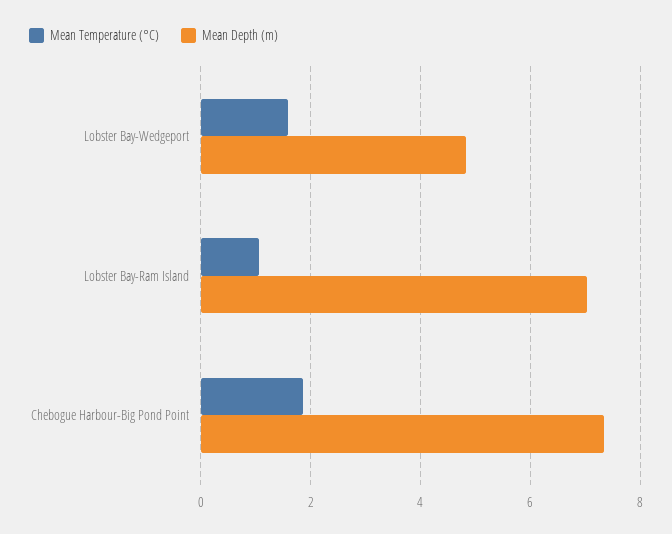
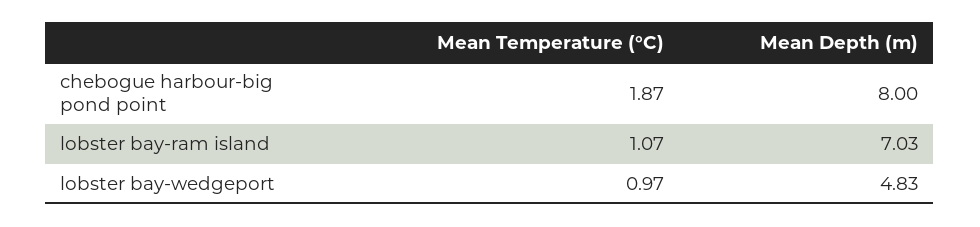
  {
    "Mean Temperature (°C)": {
-     "Lobster Bay-Wedgeport": 1.6,
+     "Lobster Bay-Wedgeport": 0.97,
      "Lobster Bay-Ram Island": 1.07,
      "Chebogue Harbour-Big Pond Point": 1.87
    },
    "Mean Depth (m)": {
      "Lobster Bay-Wedgeport": 4.83,
      "Lobster Bay-Ram Island": 7.03,
-     "Chebogue Harbour-Big Pond Point": 7.4
+     "Chebogue Harbour-Big Pond Point": 8
    }
  }

